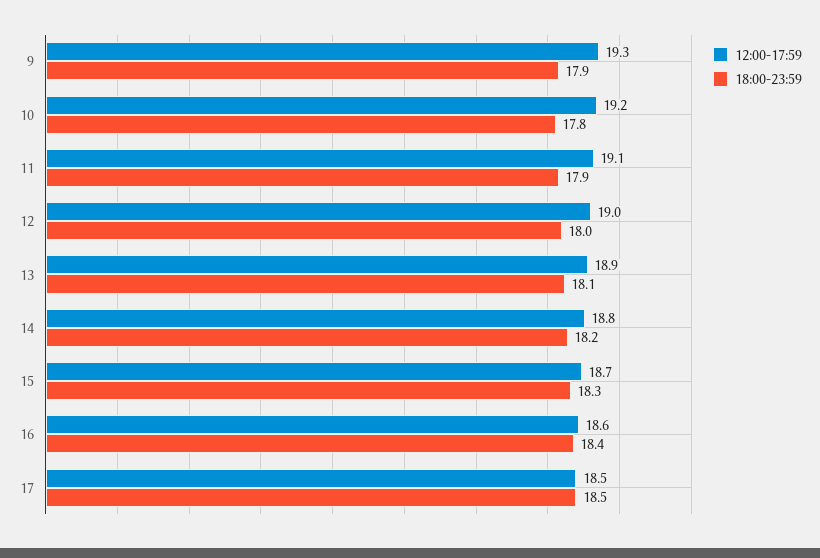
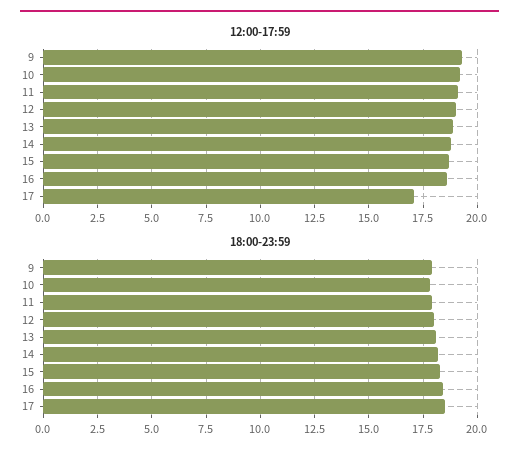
  {
    "12:00-17:59": {
      "9": 19.3,
      "10": 19.2,
      "11": 19.1,
      "12": 19,
      "13": 18.9,
      "14": 18.8,
      "15": 18.7,
      "16": 18.6,
-     "17": 18.5
+     "17": 17
    },
    "18:00-23:59": {
      "9": 17.9,
      "10": 17.8,
      "11": 17.9,
      "12": 18,
      "13": 18.1,
      "14": 18.2,
      "15": 18.3,
      "16": 18.4,
      "17": 18.5
    }
  }

